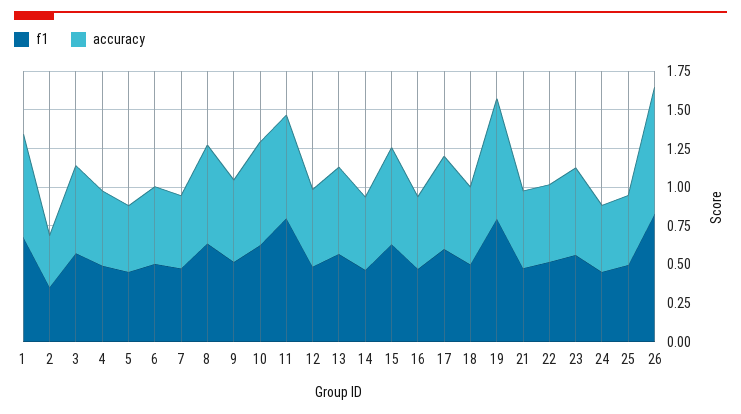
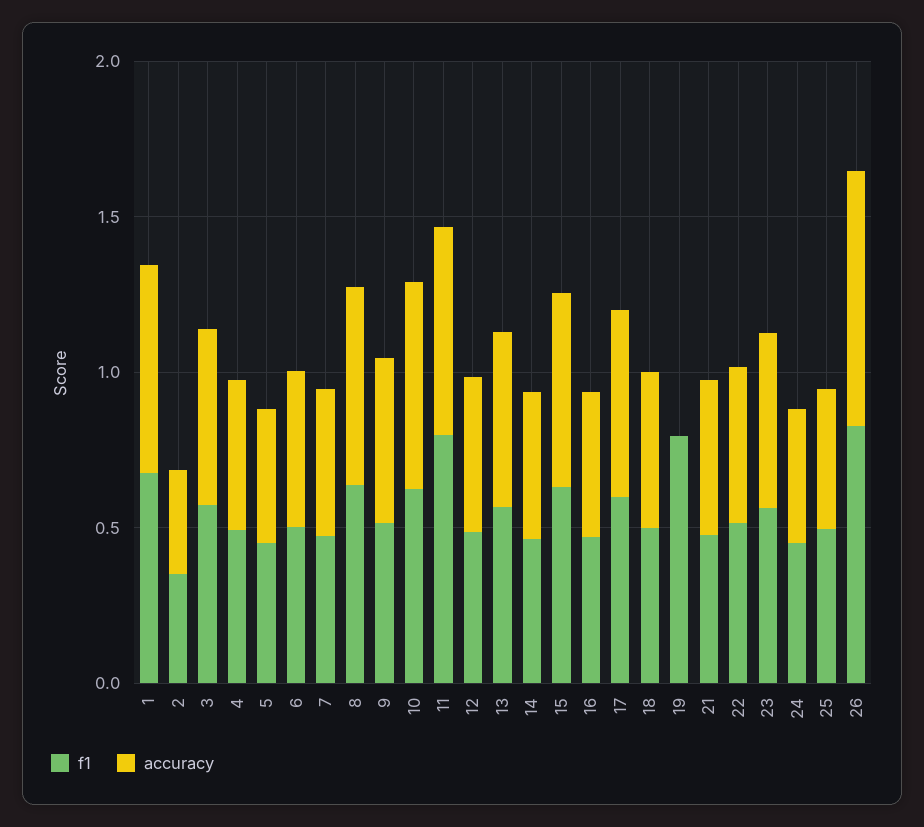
  {
    "f1": {
      "1": 0.7,
      "2": 0.4,
      "3": 0.6,
      "4": 0.5,
      "5": 0.5,
      "6": 0.5,
      "7": 0.5,
      "8": 0.6,
      "9": 0.5,
      "10": 0.6,
      "11": 0.8,
      "12": 0.5,
      "13": 0.6,
      "14": 0.5,
      "15": 0.6,
      "16": 0.5,
      "17": 0.6,
      "18": 0.5,
      "19": 0.8,
      "21": 0.5,
      "22": 0.5,
      "23": 0.6,
      "24": 0.5,
      "25": 0.5,
      "26": 0.8
    },
    "accuracy": {
      "1": 0.7,
      "2": 0.3,
      "3": 0.6,
      "4": 0.5,
      "5": 0.4,
      "6": 0.5,
      "7": 0.5,
      "8": 0.6,
      "9": 0.5,
      "10": 0.7,
      "11": 0.7,
      "12": 0.5,
      "13": 0.6,
      "14": 0.5,
      "15": 0.6,
      "16": 0.5,
      "17": 0.6,
      "18": 0.5,
-     "19": 0.75,
+     "19": 0,
      "21": 0.5,
      "22": 0.5,
      "23": 0.6,
      "24": 0.4,
      "25": 0.5,
      "26": 0.8
    }
  }

